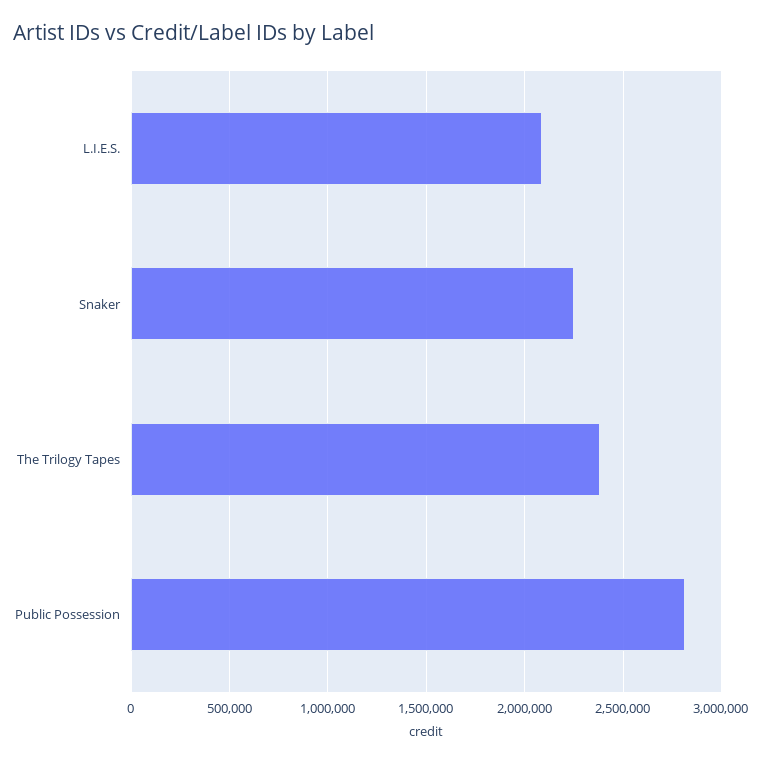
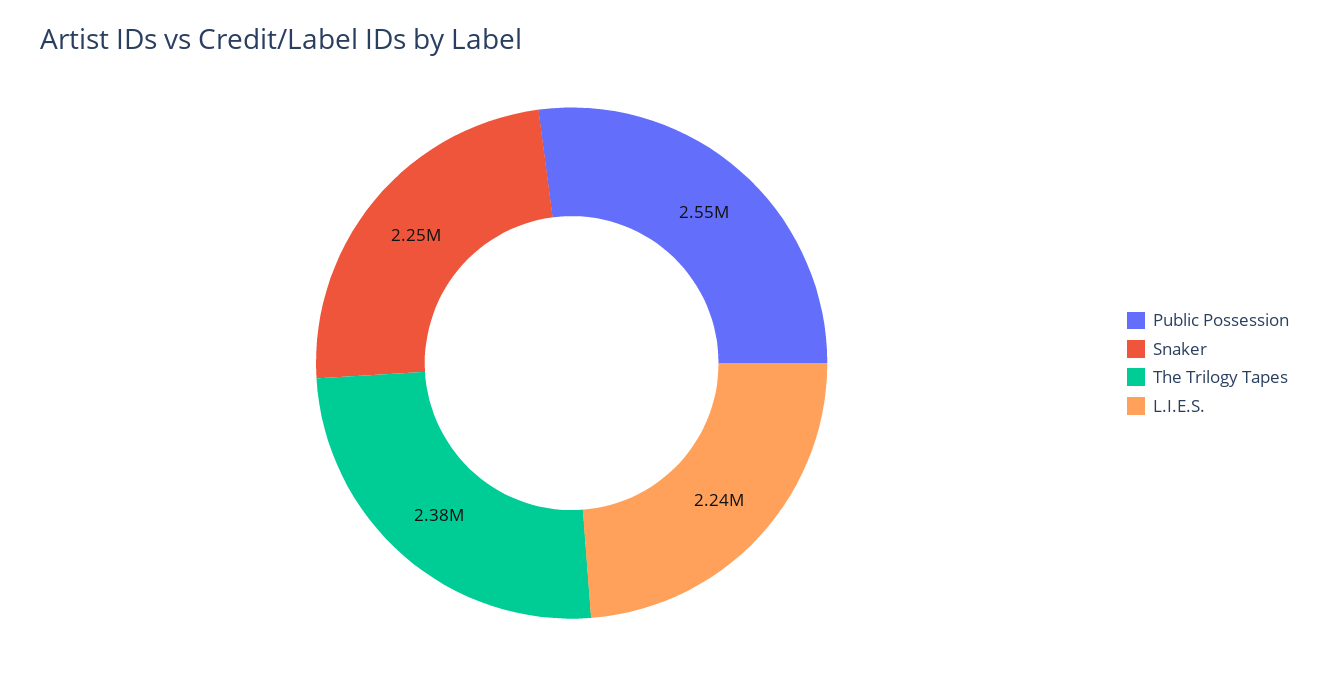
  {
-   "L.I.E.S.": 2100000,
+   "L.I.E.S.": 2240000,
    "Snaker": 2250000,
    "The Trilogy Tapes": 2380000,
-   "Public Possession": 2800000
+   "Public Possession": 2550000
  }

